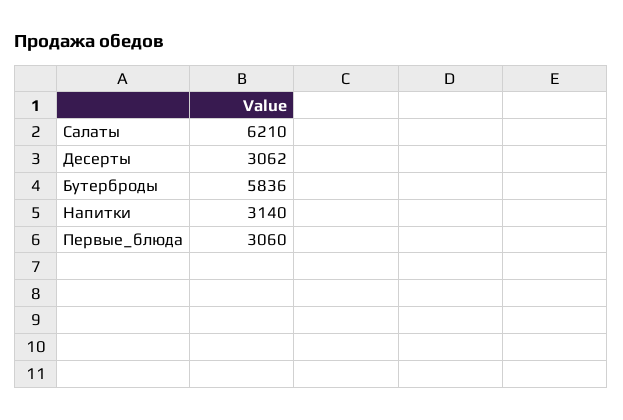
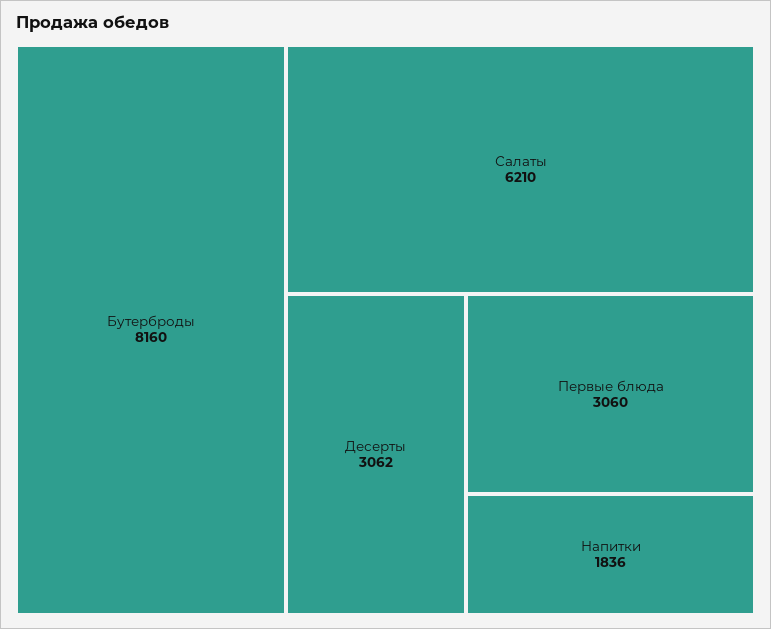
  {
    "Салаты": 6210,
    "Десерты": 3062,
-   "Бутерброды": 5836,
+   "Бутерброды": 8160,
-   "Напитки": 3140,
+   "Напитки": 1836,
    "Первые_блюда": 3060
  }

